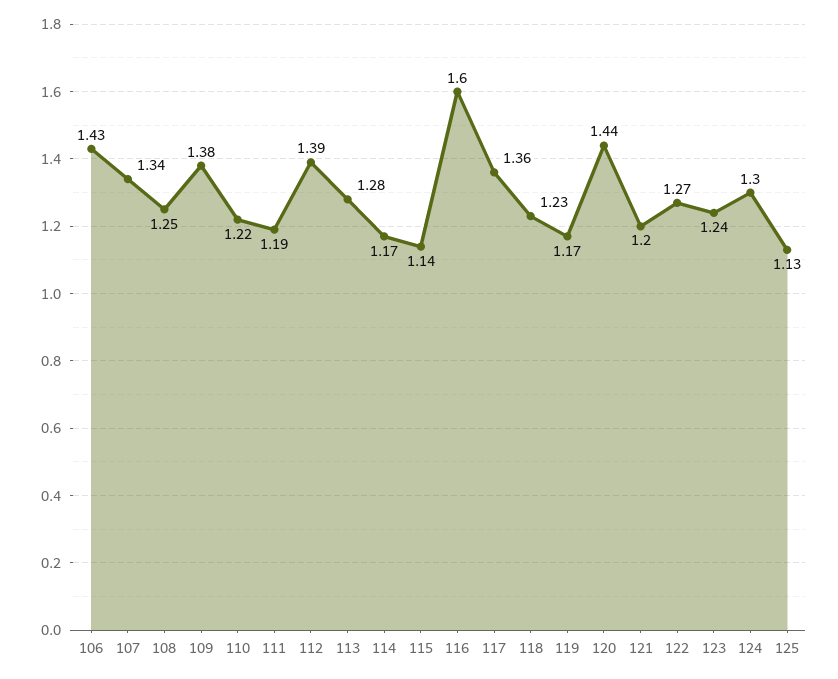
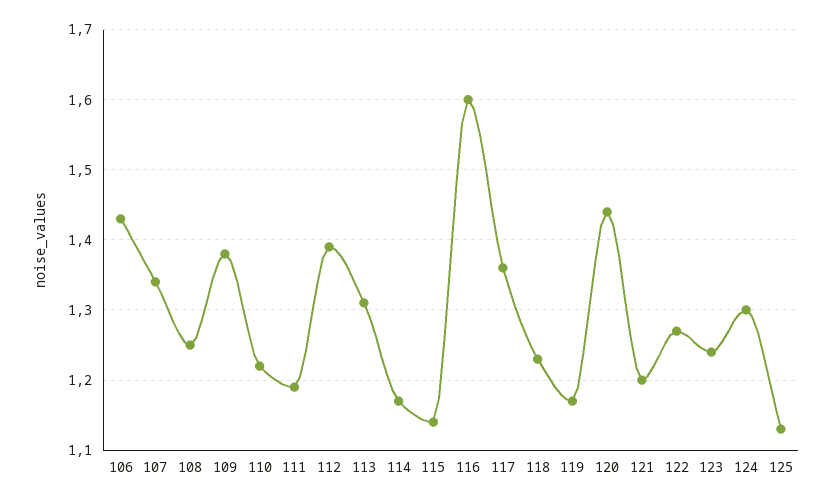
  {
    "106": 1.43,
    "107": 1.34,
    "108": 1.25,
    "109": 1.38,
    "110": 1.22,
    "111": 1.19,
    "112": 1.39,
-   "113": 1.28,
+   "113": 1.31,
    "114": 1.17,
    "115": 1.14,
    "116": 1.6,
    "117": 1.36,
    "118": 1.23,
    "119": 1.17,
    "120": 1.44,
    "121": 1.2,
    "122": 1.27,
    "123": 1.24,
    "124": 1.3,
    "125": 1.13
  }

